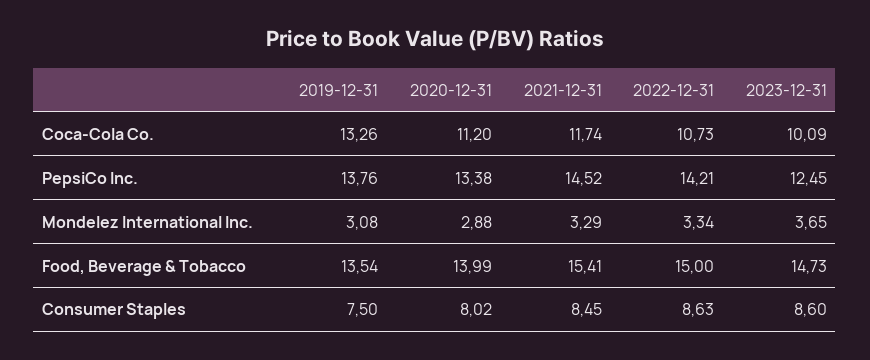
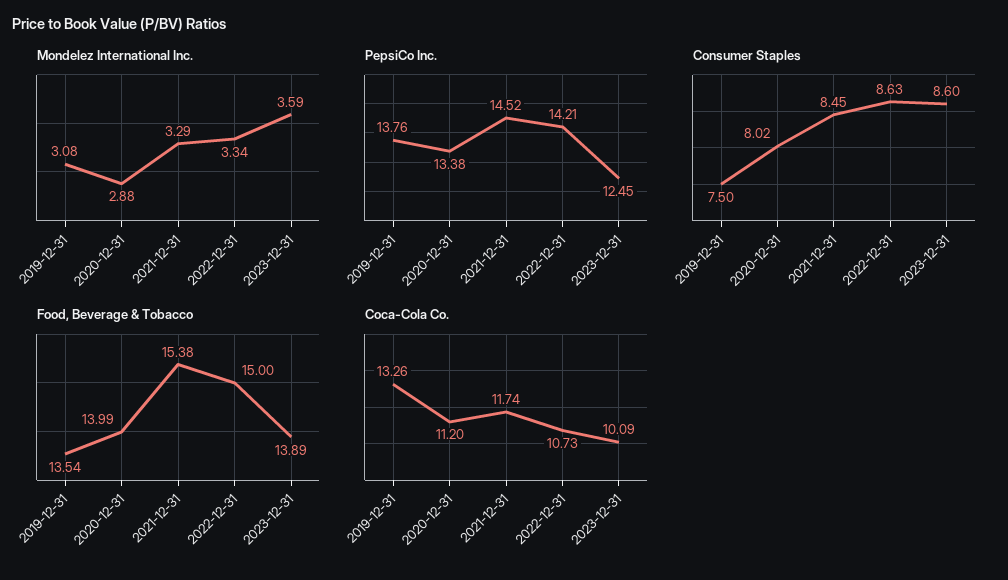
  {
    "Coca-Cola Co.": {
      "2019-12-31": 13.26,
      "2020-12-31": 11.2,
      "2021-12-31": 11.74,
      "2022-12-31": 10.73,
      "2023-12-31": 10.09
    },
    "PepsiCo Inc.": {
      "2019-12-31": 13.76,
      "2020-12-31": 13.38,
      "2021-12-31": 14.52,
      "2022-12-31": 14.21,
      "2023-12-31": 12.45
    },
    "Mondelez International Inc.": {
      "2019-12-31": 3.08,
      "2020-12-31": 2.88,
      "2021-12-31": 3.29,
      "2022-12-31": 3.34,
-     "2023-12-31": 3.65
+     "2023-12-31": 3.59
    },
    "Food, Beverage & Tobacco": {
      "2019-12-31": 13.54,
      "2020-12-31": 13.99,
-     "2021-12-31": 15.41,
+     "2021-12-31": 15.38,
      "2022-12-31": 15,
-     "2023-12-31": 14.73
+     "2023-12-31": 13.89
    },
    "Consumer Staples": {
      "2019-12-31": 7.5,
      "2020-12-31": 8.02,
      "2021-12-31": 8.45,
      "2022-12-31": 8.63,
      "2023-12-31": 8.6
    }
  }

